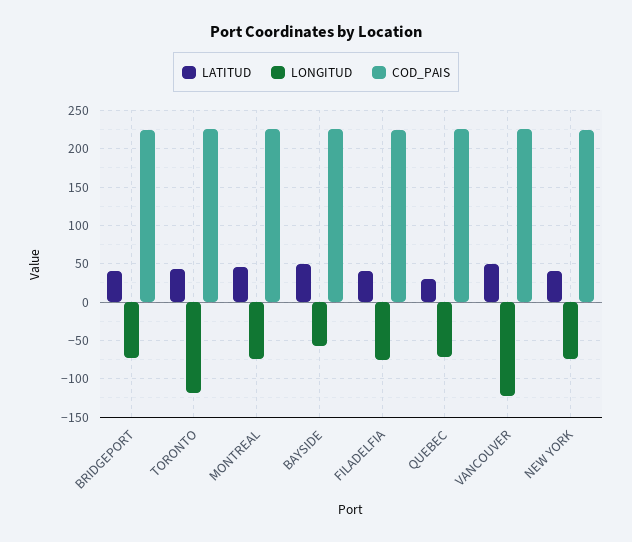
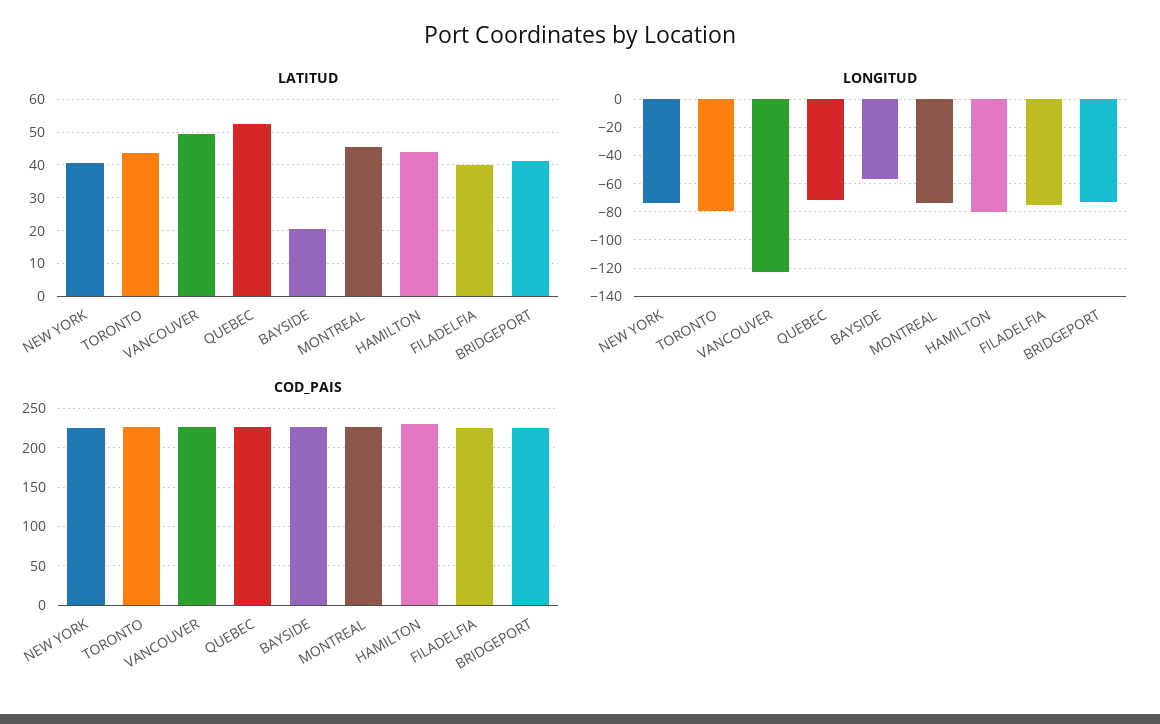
  {
    "LATITUD": {
      "BRIDGEPORT": 42,
      "TORONTO": 44,
      "MONTREAL": 46,
-     "BAYSIDE": 50,
+     "BAYSIDE": 20,
      "FILADELFIA": 40,
-     "QUEBEC": 30,
+     "QUEBEC": 52,
      "VANCOUVER": 50,
-     "NEW YORK": 40
+     "NEW YORK": 40,
+     "HAMILTON": 44
    },
    "LONGITUD": {
      "BRIDGEPORT": -75,
-     "TORONTO": -120,
+     "TORONTO": -80,
      "MONTREAL": -75,
      "BAYSIDE": -55,
      "FILADELFIA": -75,
      "QUEBEC": -70,
      "VANCOUVER": -125,
-     "NEW YORK": -75
+     "NEW YORK": -75,
+     "HAMILTON": -80
    },
    "COD_PAIS": {
      "BRIDGEPORT": 230,
      "TORONTO": 230,
      "MONTREAL": 230,
      "BAYSIDE": 230,
      "FILADELFIA": 230,
      "QUEBEC": 230,
      "VANCOUVER": 230,
-     "NEW YORK": 230
+     "NEW YORK": 230,
+     "HAMILTON": 230
    }
  }

